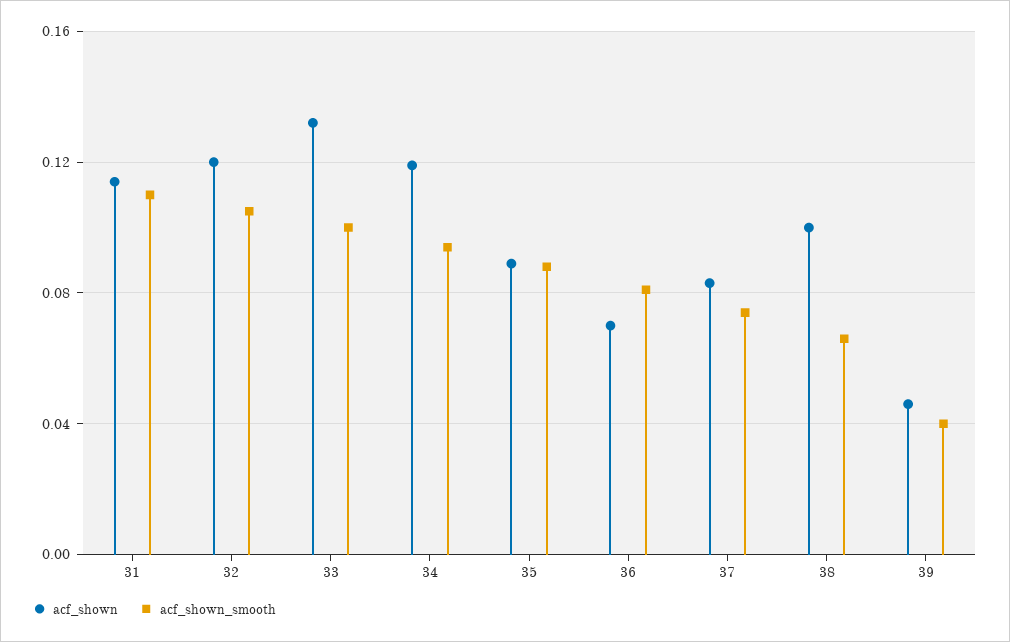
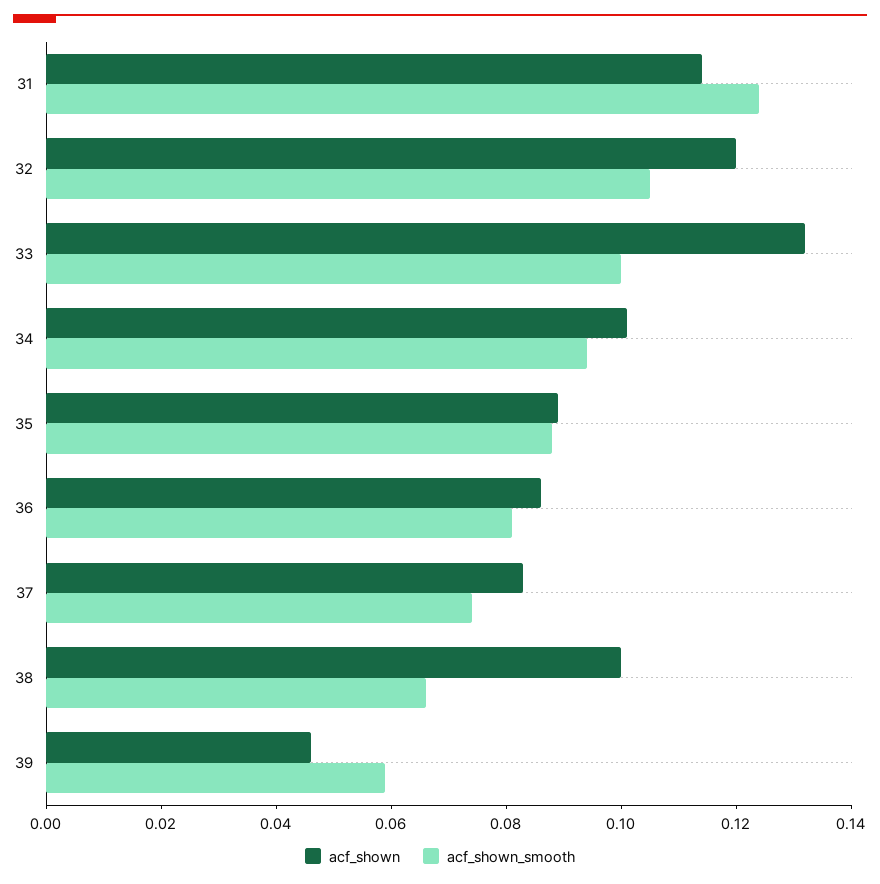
  {
    "acf_shown": {
      "31": 0.115,
      "32": 0.12,
      "33": 0.13,
-     "34": 0.12,
+     "34": 0.1,
      "35": 0.09,
-     "36": 0.07,
+     "36": 0.085,
      "37": 0.085,
      "38": 0.1,
      "39": 0.045
    },
    "acf_shown_smooth": {
-     "31": 0.11,
+     "31": 0.125,
      "32": 0.105,
      "33": 0.1,
      "34": 0.095,
      "35": 0.09,
      "36": 0.08,
      "37": 0.075,
      "38": 0.065,
-     "39": 0.04
+     "39": 0.06
    }
  }

